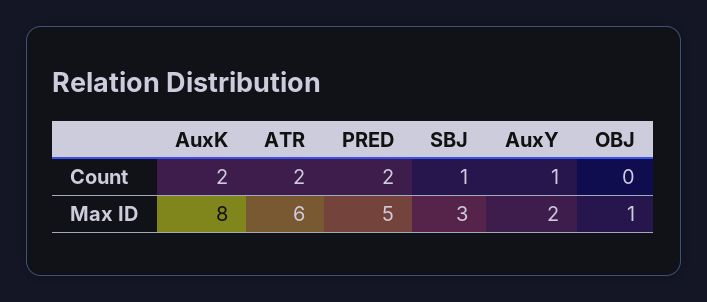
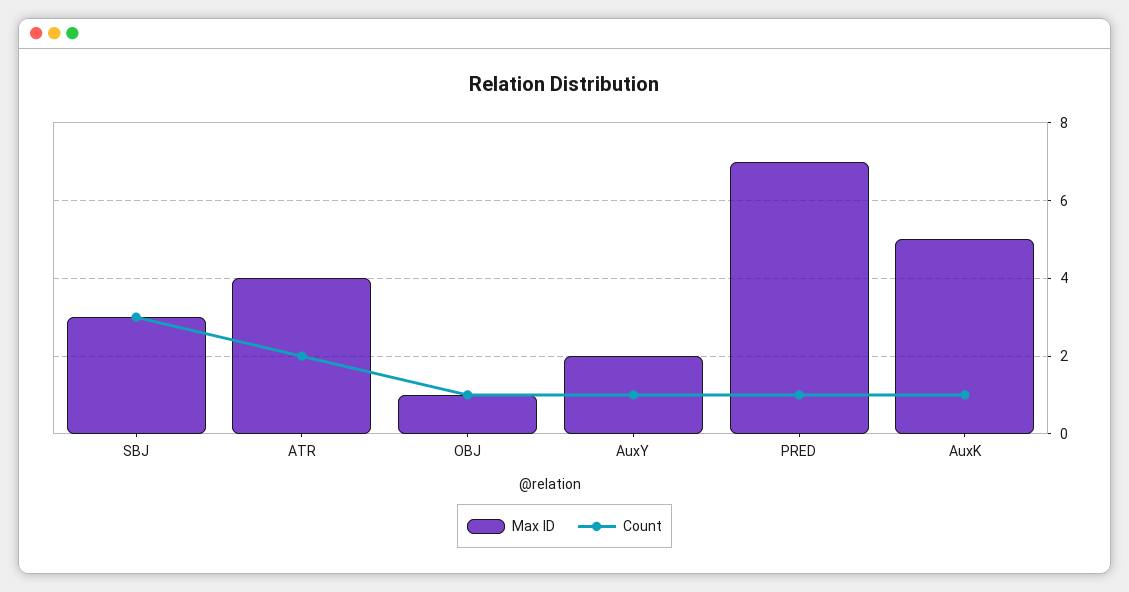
  {
    "Count": {
-     "AuxK": 2,
+     "AuxK": 1,
      "ATR": 2,
-     "PRED": 2,
+     "PRED": 1,
-     "SBJ": 1,
+     "SBJ": 3,
      "AuxY": 1,
-     "OBJ": 0
+     "OBJ": 1
    },
    "Max ID": {
-     "AuxK": 8,
+     "AuxK": 5,
-     "ATR": 6,
+     "ATR": 4,
-     "PRED": 5,
+     "PRED": 7,
      "SBJ": 3,
      "AuxY": 2,
      "OBJ": 1
    }
  }

